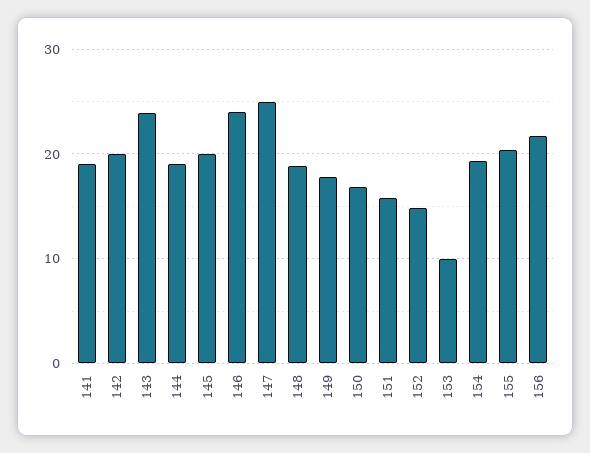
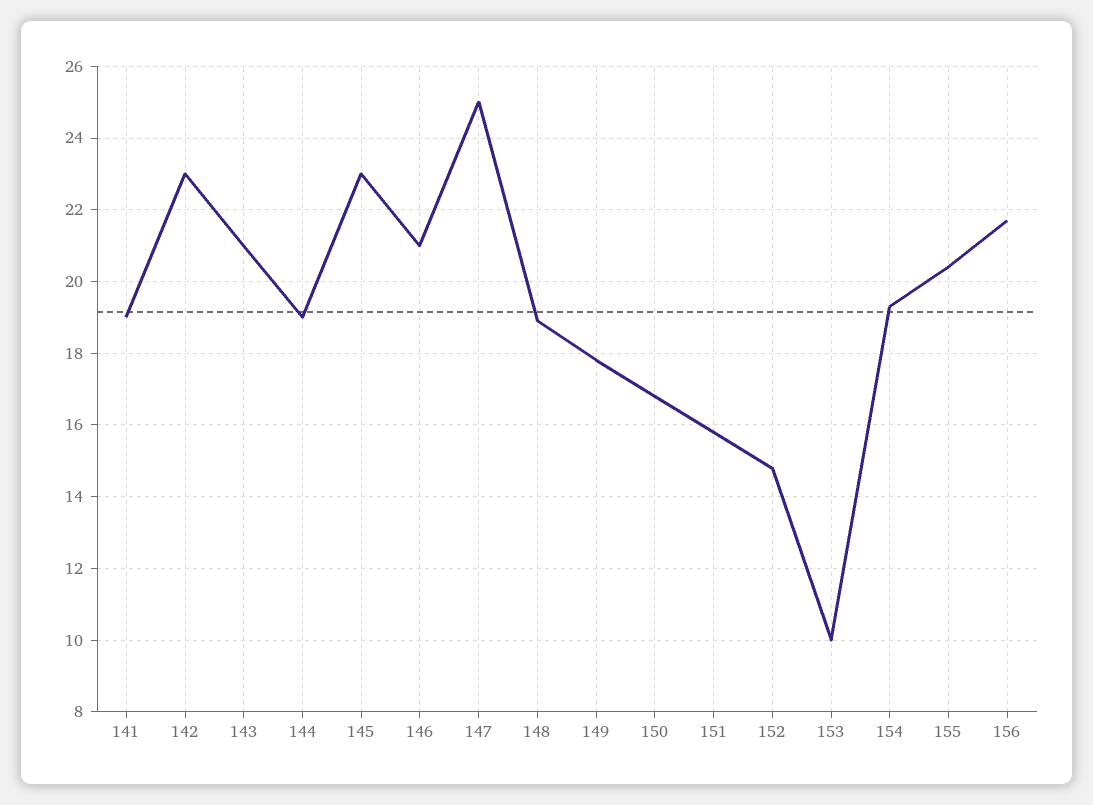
  {
    "141": 19,
-   "142": 20,
+   "142": 23,
-   "143": 24,
+   "143": 21,
    "144": 19,
-   "145": 20,
+   "145": 23,
-   "146": 24,
+   "146": 21,
    "147": 25,
    "148": 19,
    "149": 18,
    "150": 17,
    "151": 16,
    "152": 15,
    "153": 10,
    "154": 19.5,
    "155": 20.5,
    "156": 21.5
  }

